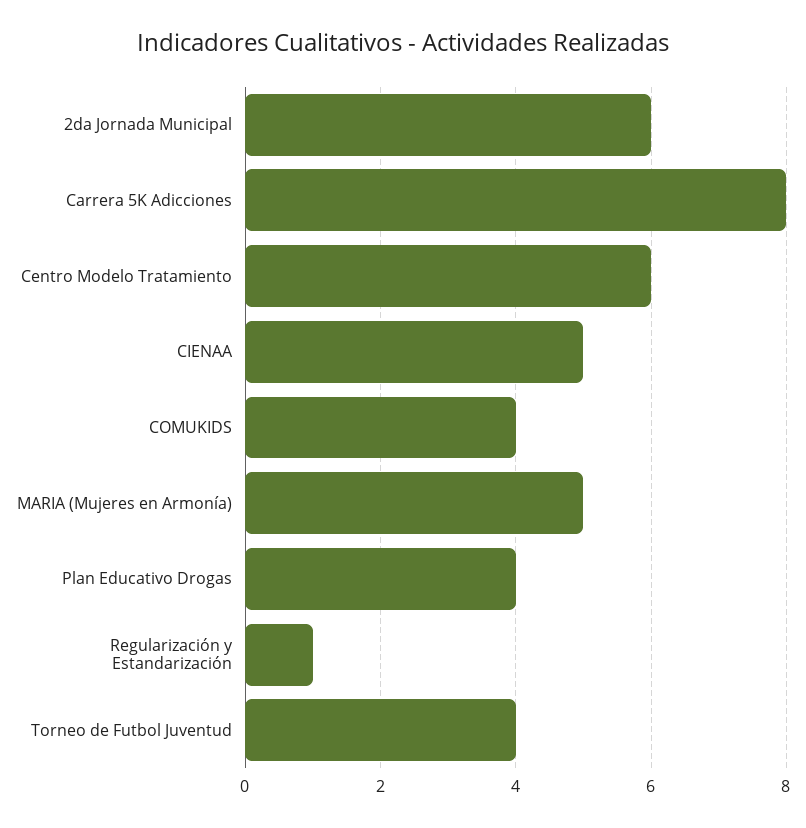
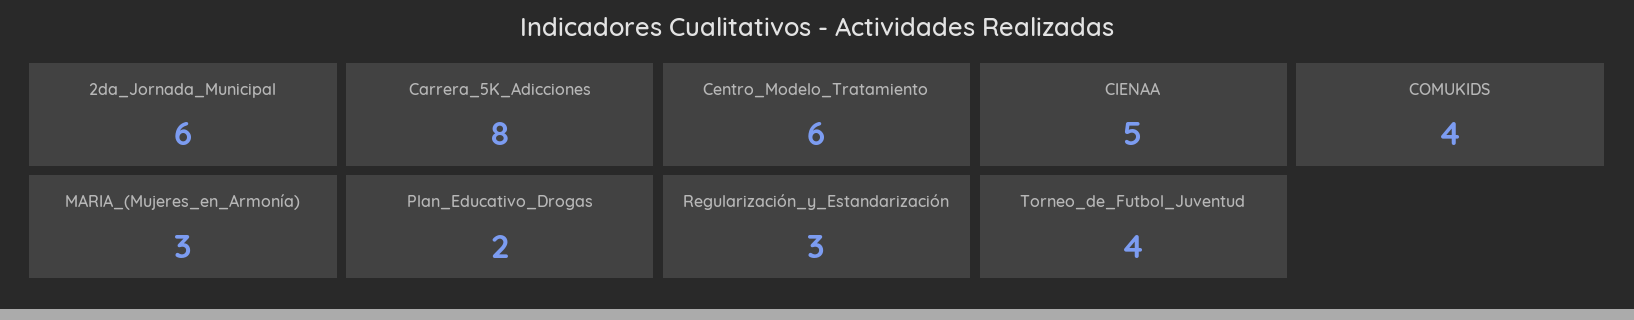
  {
    "2da Jornada Municipal": 6,
    "Carrera 5K Adicciones": 8,
    "Centro Modelo Tratamiento": 6,
    "CIENAA": 5,
    "COMUKIDS": 4,
-   "MARIA (Mujeres en Armonía)": 5,
+   "MARIA (Mujeres en Armonía)": 3,
-   "Plan Educativo Drogas": 4,
+   "Plan Educativo Drogas": 2,
-   "Regularización y Estandarización": 1,
+   "Regularización y Estandarización": 3,
    "Torneo de Futbol Juventud": 4
  }

